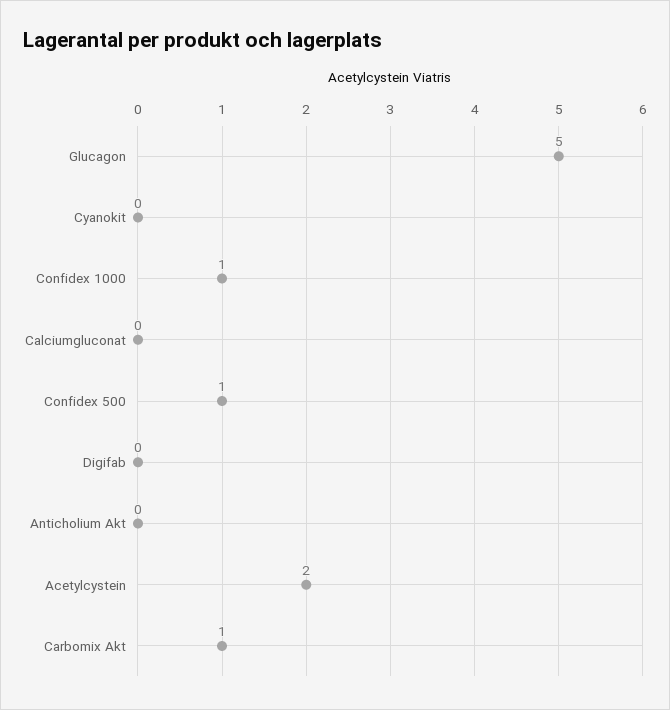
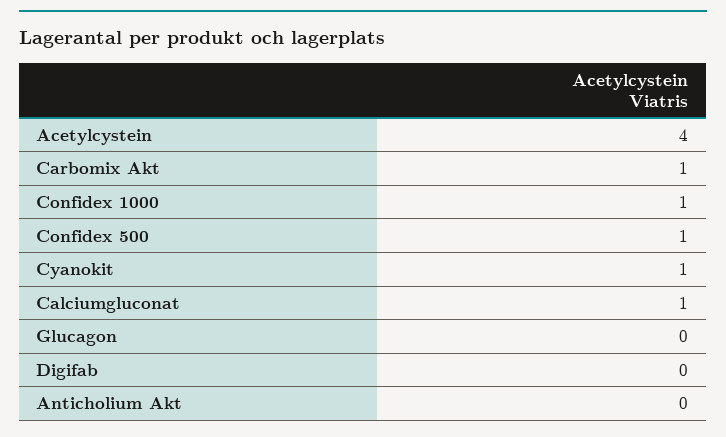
  {
-   "Glucagon": 5,
+   "Glucagon": 0,
-   "Cyanokit": 0,
+   "Cyanokit": 1,
    "Confidex 1000": 1,
-   "Calciumgluconat": 0,
+   "Calciumgluconat": 1,
    "Confidex 500": 1,
    "Digifab": 0,
    "Anticholium Akt": 0,
-   "Acetylcystein": 2,
+   "Acetylcystein": 4,
    "Carbomix Akt": 1
  }

